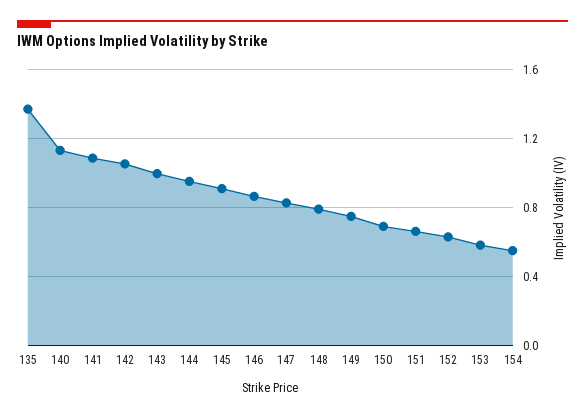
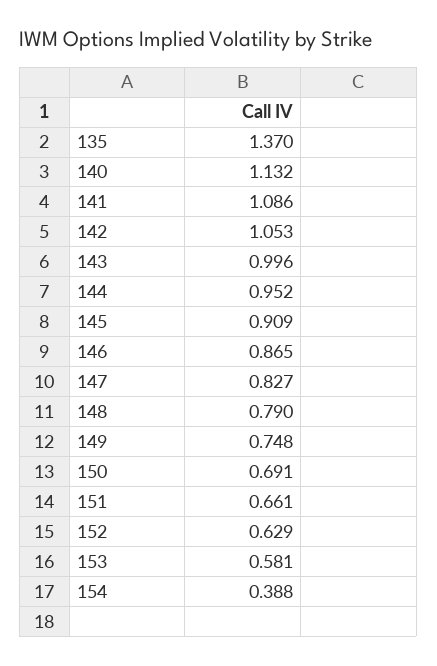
  {
    "135": 1.37,
    "140": 1.132,
    "141": 1.086,
    "142": 1.053,
    "143": 0.996,
    "144": 0.952,
    "145": 0.909,
    "146": 0.865,
    "147": 0.827,
    "148": 0.79,
    "149": 0.748,
    "150": 0.691,
    "151": 0.661,
    "152": 0.629,
    "153": 0.581,
-   "154": 0.55
+   "154": 0.388
  }

